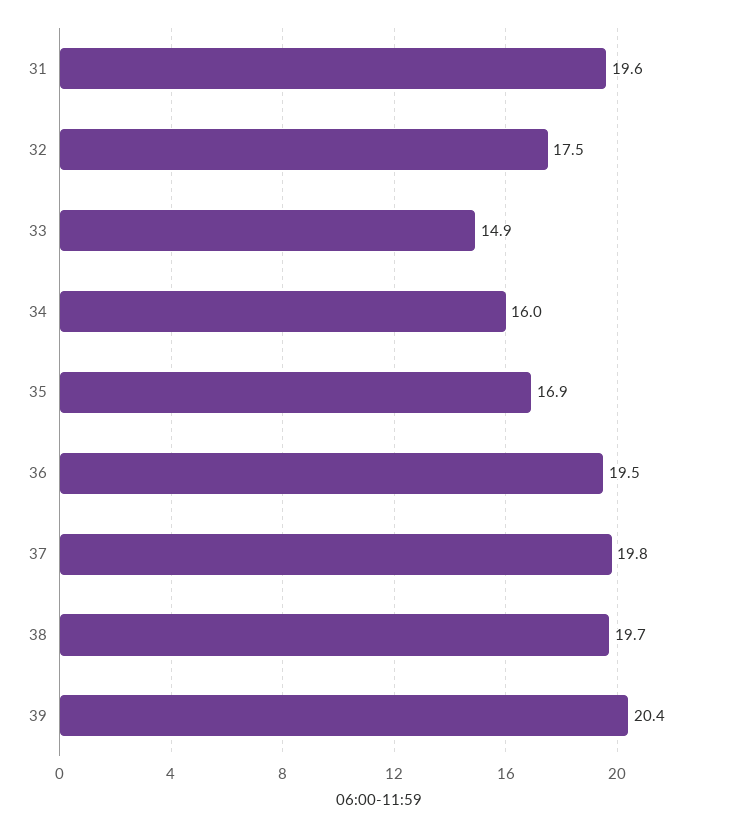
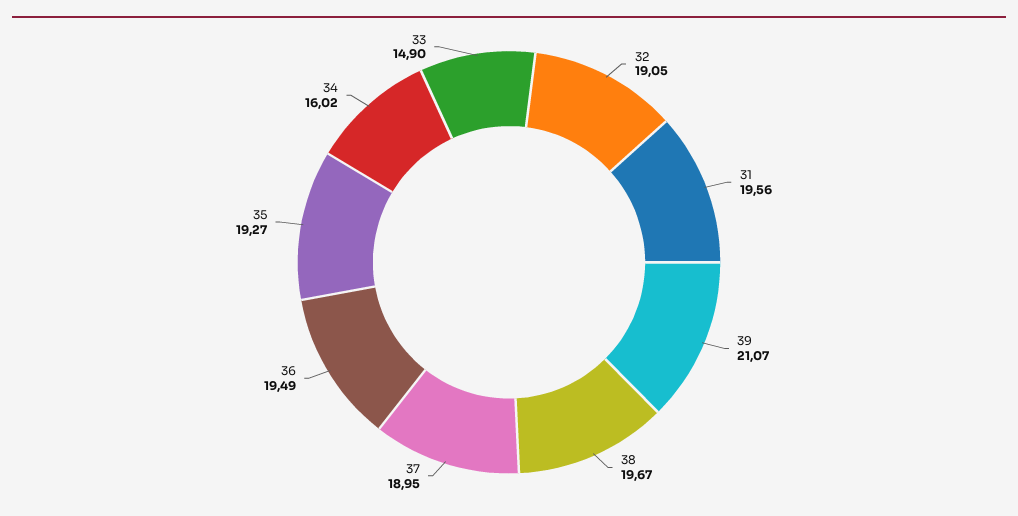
  {
    "31": 19.56,
-   "32": 17.5,
+   "32": 19.05,
    "33": 14.9,
    "34": 16.02,
-   "35": 16.9,
+   "35": 19.27,
    "36": 19.49,
-   "37": 19.8,
+   "37": 18.95,
    "38": 19.67,
-   "39": 20.4
+   "39": 21.07
  }

